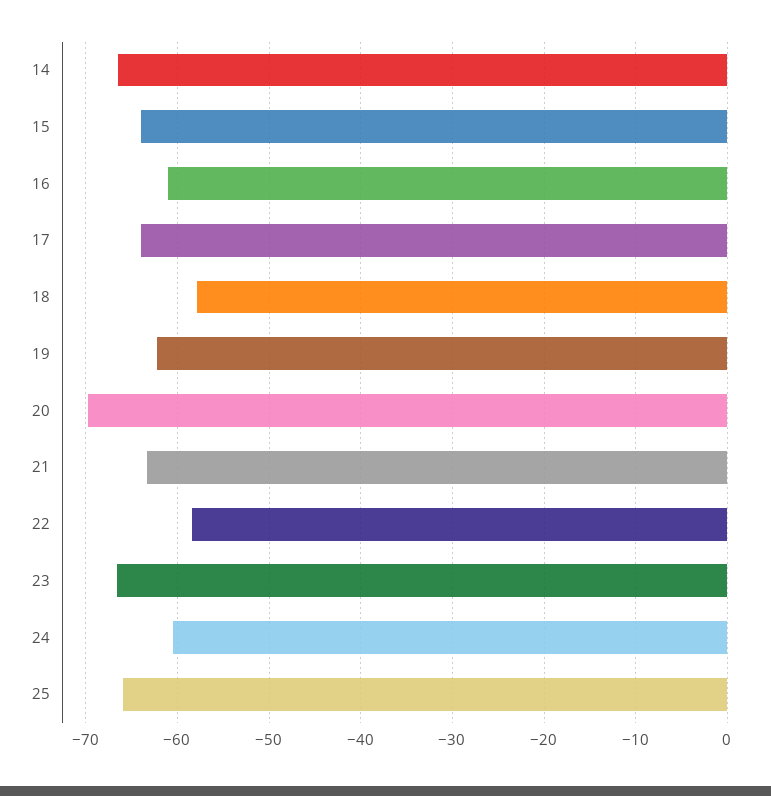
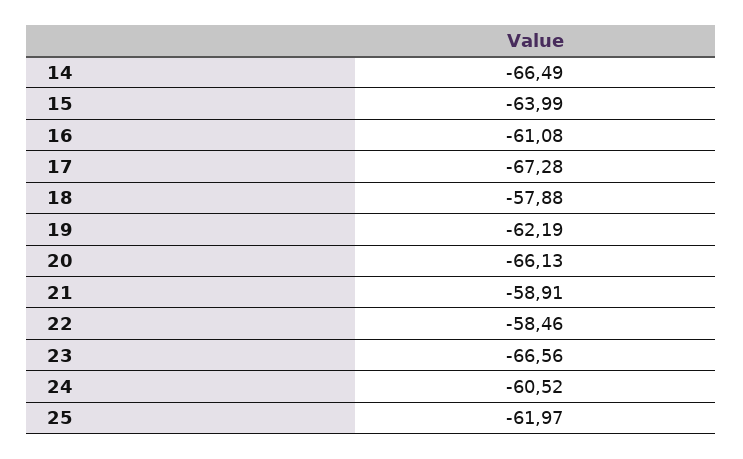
  {
    "14": -66.49,
    "15": -63.99,
    "16": -61.08,
-   "17": -64,
+   "17": -67.28,
    "18": -57.88,
    "19": -62.19,
-   "20": -70,
+   "20": -66.13,
-   "21": -63,
+   "21": -58.91,
    "22": -58.46,
    "23": -66.56,
    "24": -60.52,
-   "25": -66
+   "25": -61.97
  }

